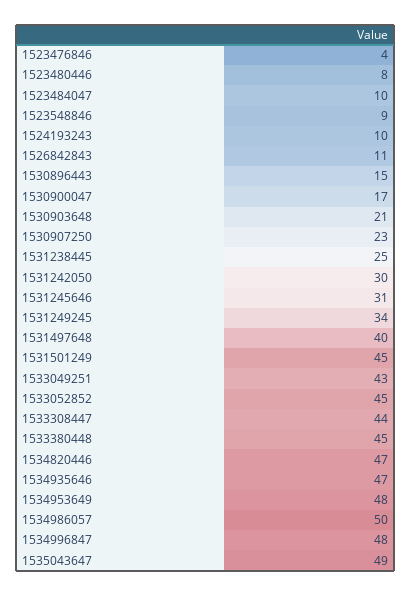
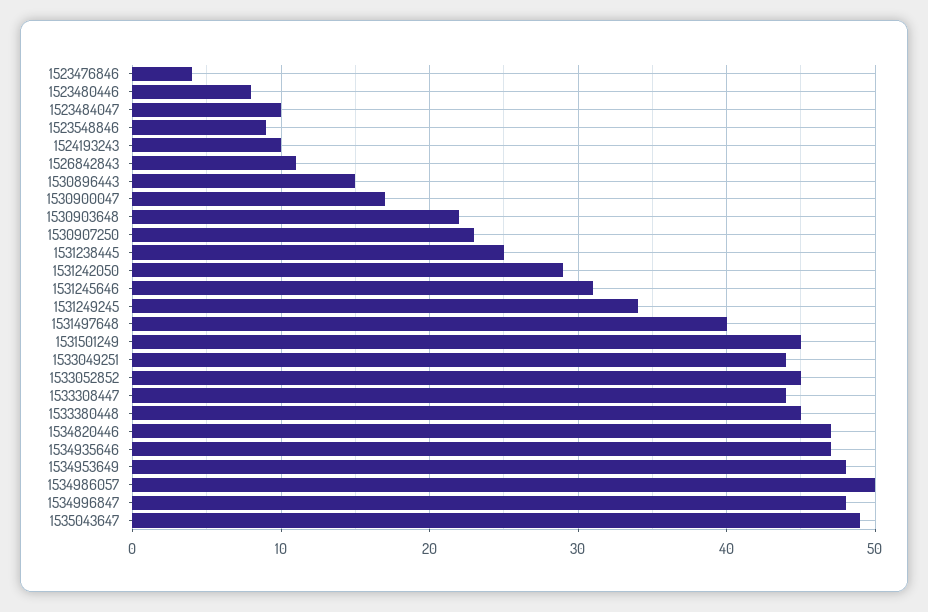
  {
    "1523476846": 4,
    "1523480446": 8,
    "1523484047": 10,
    "1523548846": 9,
    "1524193243": 10,
    "1526842843": 11,
    "1530896443": 15,
    "1530900047": 17,
-   "1530903648": 21,
+   "1530903648": 22,
    "1530907250": 23,
    "1531238445": 25,
-   "1531242050": 30,
+   "1531242050": 29,
    "1531245646": 31,
    "1531249245": 34,
    "1531497648": 40,
    "1531501249": 45,
-   "1533049251": 43,
+   "1533049251": 44,
    "1533052852": 45,
    "1533308447": 44,
    "1533380448": 45,
    "1534820446": 47,
    "1534935646": 47,
    "1534953649": 48,
    "1534986057": 50,
    "1534996847": 48,
    "1535043647": 49
  }

